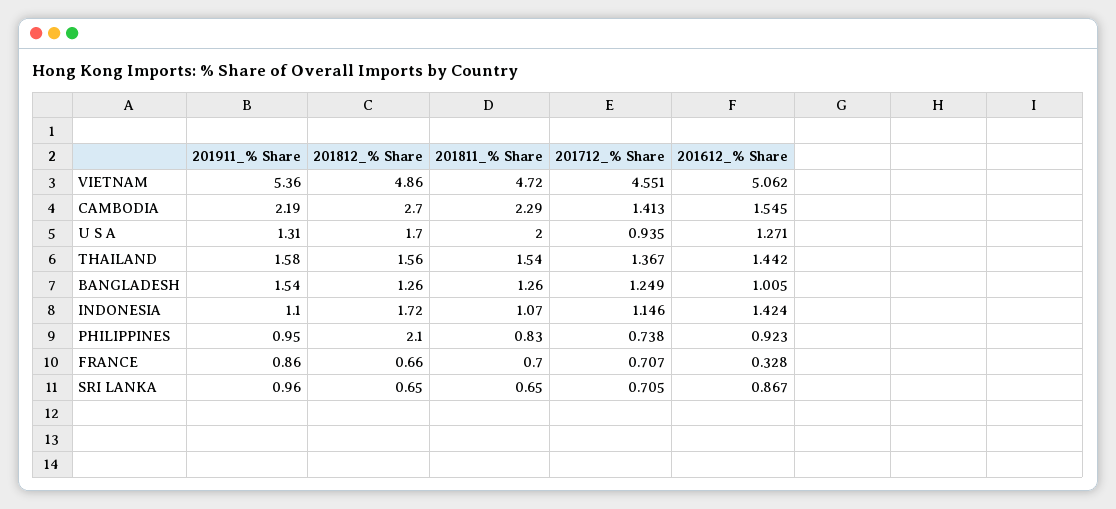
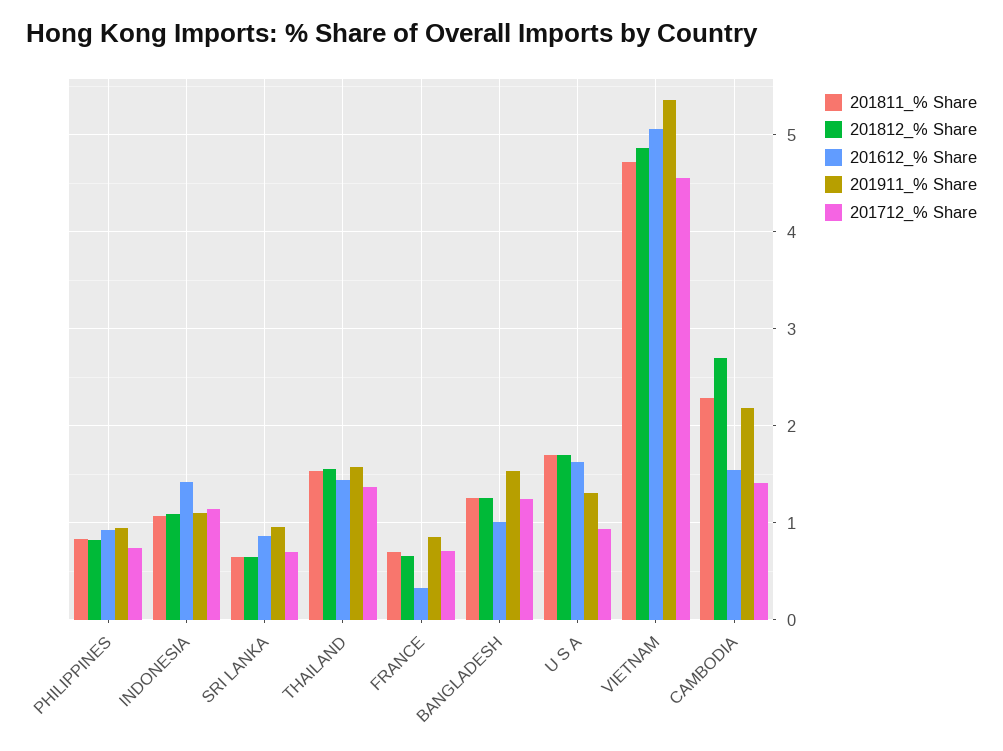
  {
    "201911_% Share": {
      "VIETNAM": 5.36,
      "CAMBODIA": 2.19,
      "U S A": 1.31,
      "THAILAND": 1.58,
      "BANGLADESH": 1.54,
      "INDONESIA": 1.1,
      "PHILIPPINES": 0.95,
      "FRANCE": 0.86,
      "SRI LANKA": 0.96
    },
    "201812_% Share": {
      "VIETNAM": 4.86,
      "CAMBODIA": 2.7,
      "U S A": 1.7,
      "THAILAND": 1.56,
      "BANGLADESH": 1.26,
-     "INDONESIA": 1.72,
+     "INDONESIA": 1.1,
-     "PHILIPPINES": 2.1,
+     "PHILIPPINES": 0.8,
      "FRANCE": 0.66,
      "SRI LANKA": 0.65
    },
    "201811_% Share": {
      "VIETNAM": 4.72,
      "CAMBODIA": 2.29,
-     "U S A": 2,
+     "U S A": 1.7,
      "THAILAND": 1.54,
      "BANGLADESH": 1.26,
      "INDONESIA": 1.07,
      "PHILIPPINES": 0.83,
      "FRANCE": 0.7,
      "SRI LANKA": 0.65
    },
    "201712_% Share": {
      "VIETNAM": 4.551,
      "CAMBODIA": 1.413,
      "U S A": 0.935,
      "THAILAND": 1.367,
      "BANGLADESH": 1.249,
      "INDONESIA": 1.146,
      "PHILIPPINES": 0.738,
      "FRANCE": 0.707,
      "SRI LANKA": 0.705
    },
    "201612_% Share": {
      "VIETNAM": 5.062,
      "CAMBODIA": 1.545,
-     "U S A": 1.271,
+     "U S A": 1.6,
      "THAILAND": 1.442,
      "BANGLADESH": 1.005,
      "INDONESIA": 1.424,
      "PHILIPPINES": 0.923,
      "FRANCE": 0.328,
      "SRI LANKA": 0.867
    }
  }

